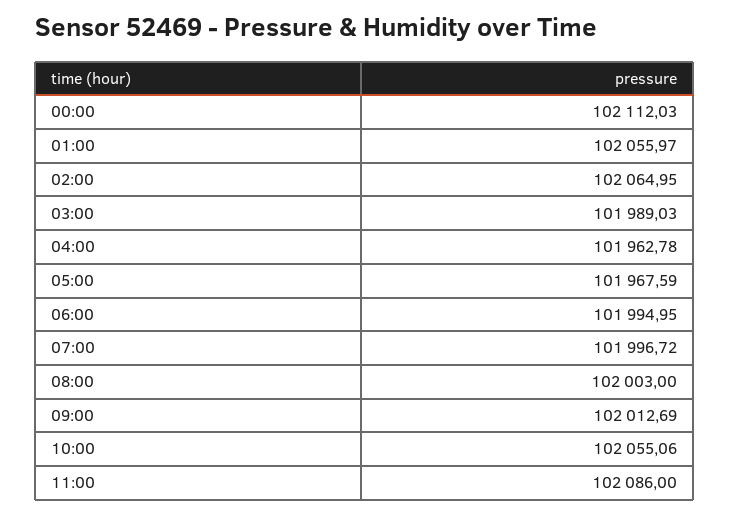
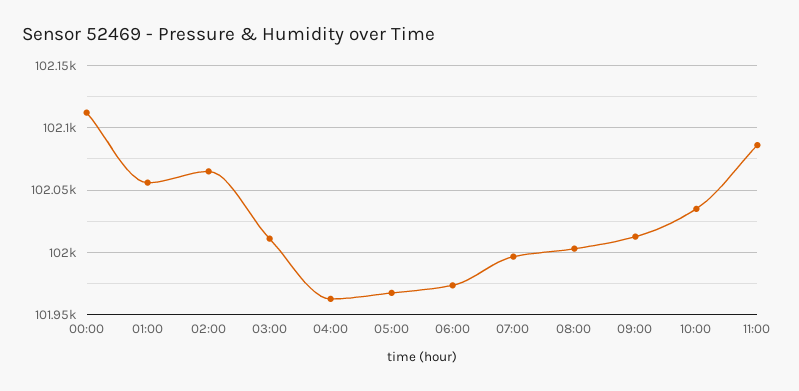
  {
    "00:00": 102112.03,
    "01:00": 102055.97,
    "02:00": 102064.95,
-   "03:00": 101989.03,
+   "03:00": 102010,
    "04:00": 101962.78,
    "05:00": 101967.59,
-   "06:00": 101994.95,
+   "06:00": 101975,
    "07:00": 101996.72,
    "08:00": 102003,
    "09:00": 102012.69,
-   "10:00": 102055.06,
+   "10:00": 102035,
    "11:00": 102086
  }

